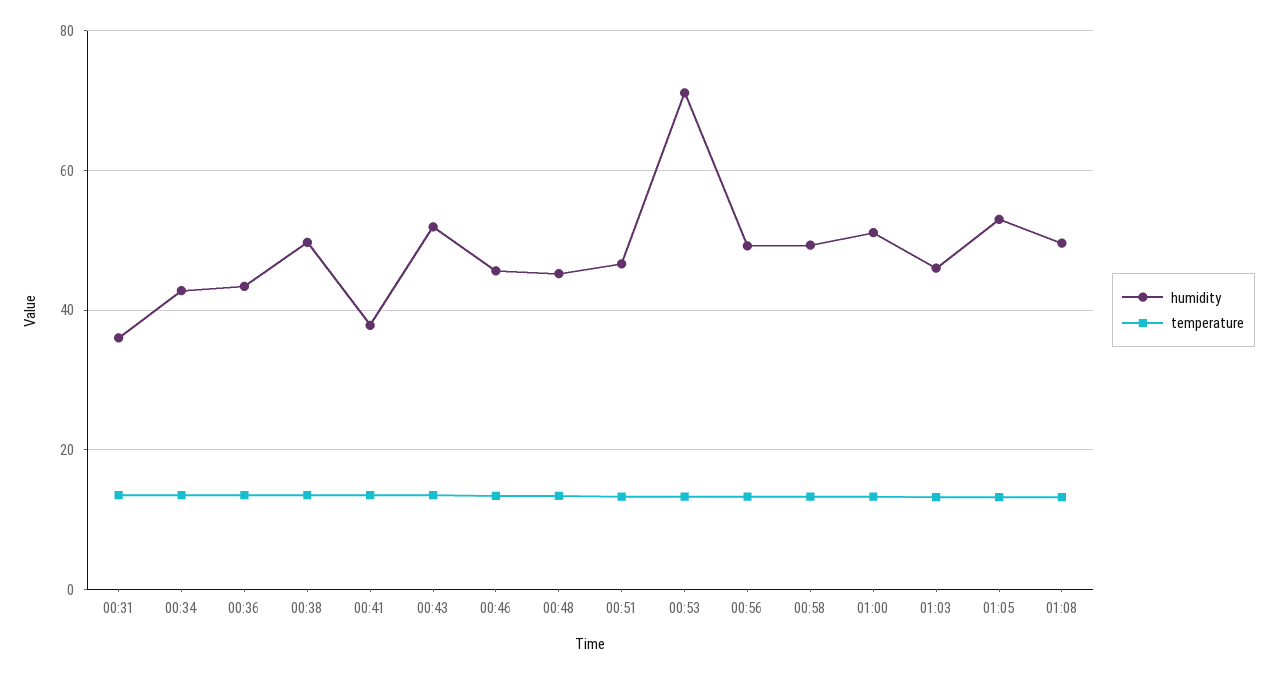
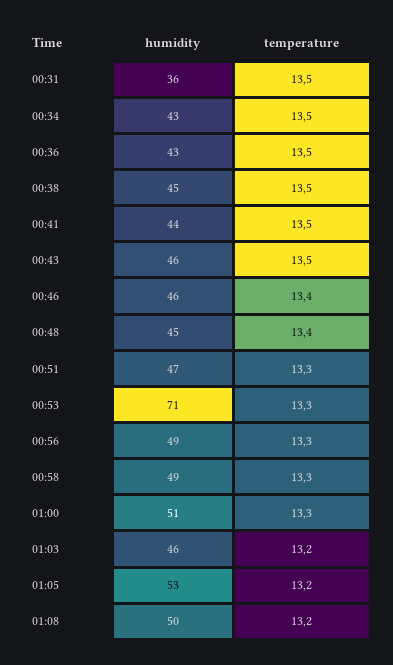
  {
    "humidity": {
      "00:31": 36,
      "00:34": 43,
      "00:36": 43,
-     "00:38": 50,
+     "00:38": 45,
-     "00:41": 38,
+     "00:41": 44,
-     "00:43": 52,
+     "00:43": 46,
      "00:46": 46,
      "00:48": 45,
      "00:51": 47,
      "00:53": 71,
      "00:56": 49,
      "00:58": 49,
      "01:00": 51,
      "01:03": 46,
      "01:05": 53,
      "01:08": 50
    },
    "temperature": {
      "00:31": 13.5,
      "00:34": 13.5,
      "00:36": 13.5,
      "00:38": 13.5,
      "00:41": 13.5,
      "00:43": 13.5,
      "00:46": 13.4,
      "00:48": 13.4,
      "00:51": 13.3,
      "00:53": 13.3,
      "00:56": 13.3,
      "00:58": 13.3,
      "01:00": 13.3,
      "01:03": 13.2,
      "01:05": 13.2,
      "01:08": 13.2
    }
  }

